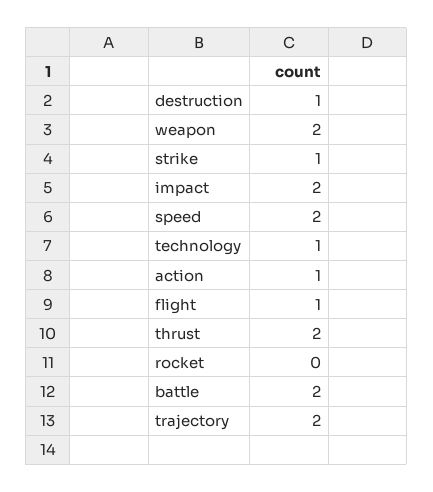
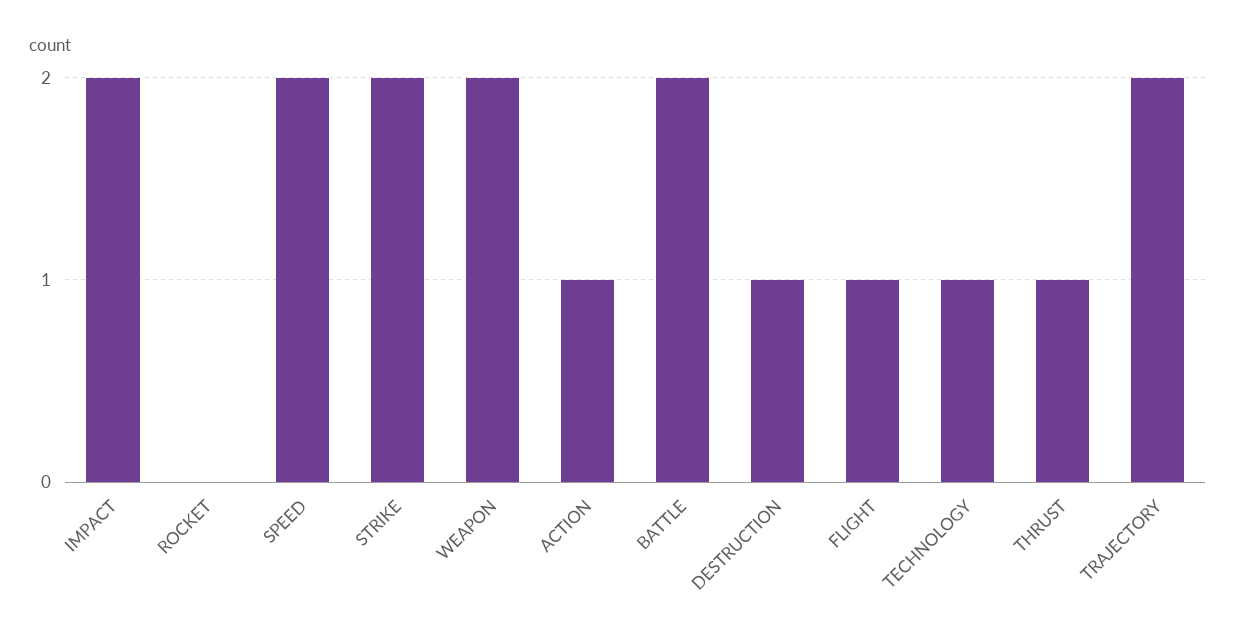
  {
    "destruction": 1,
    "weapon": 2,
-   "strike": 1,
+   "strike": 2,
    "impact": 2,
    "speed": 2,
    "technology": 1,
    "action": 1,
    "flight": 1,
-   "thrust": 2,
+   "thrust": 1,
    "rocket": 0,
    "battle": 2,
    "trajectory": 2
  }

